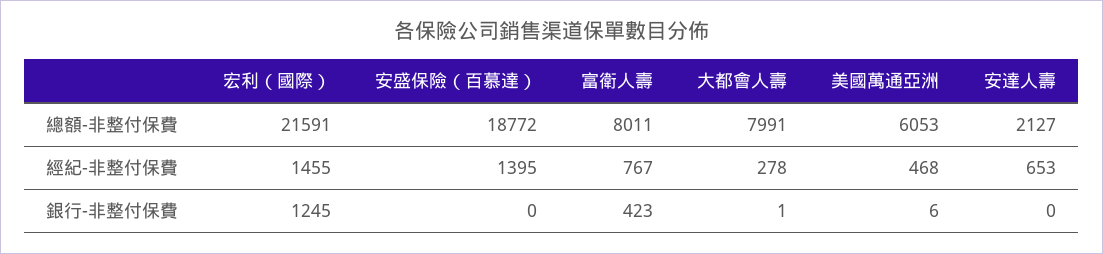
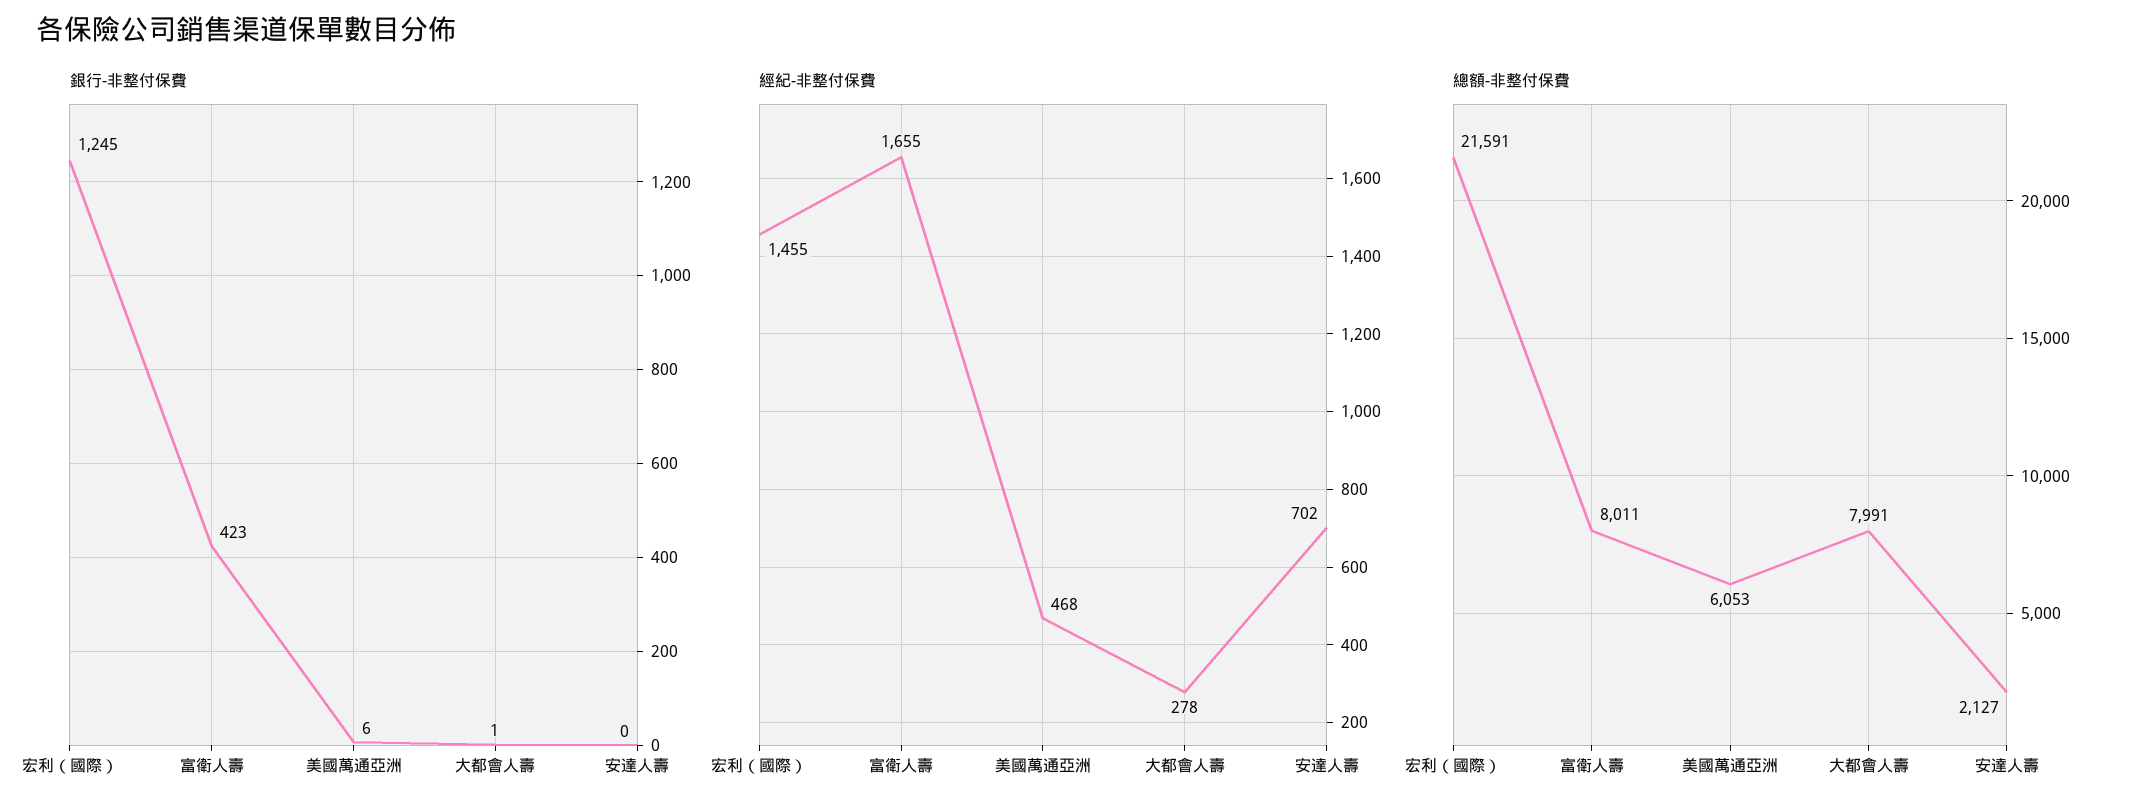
  {
    "總額-非整付保費": {
      "宏利（國際）": 21591,
-     "安盛保險（百慕達）": 18772,
      "富衛人壽": 8011,
      "大都會人壽": 7991,
      "美國萬通亞洲": 6053,
      "安達人壽": 2127
    },
    "經紀-非整付保費": {
      "宏利（國際）": 1455,
-     "安盛保險（百慕達）": 1395,
-     "富衛人壽": 767,
+     "富衛人壽": 1655,
      "大都會人壽": 278,
      "美國萬通亞洲": 468,
-     "安達人壽": 653
+     "安達人壽": 702
    },
    "銀行-非整付保費": {
      "宏利（國際）": 1245,
-     "安盛保險（百慕達）": 0,
      "富衛人壽": 423,
      "大都會人壽": 1,
      "美國萬通亞洲": 6,
      "安達人壽": 0
    }
  }

